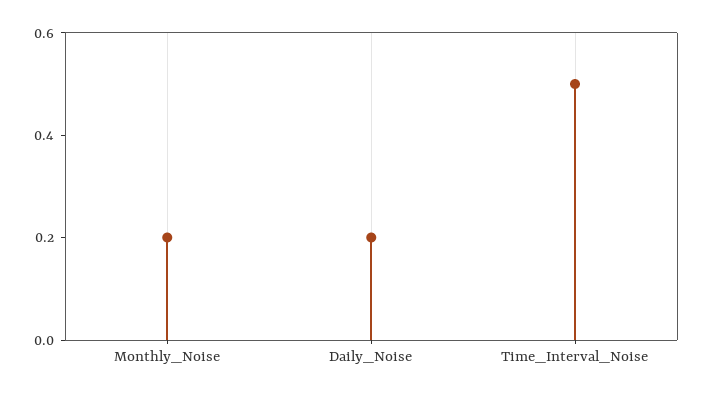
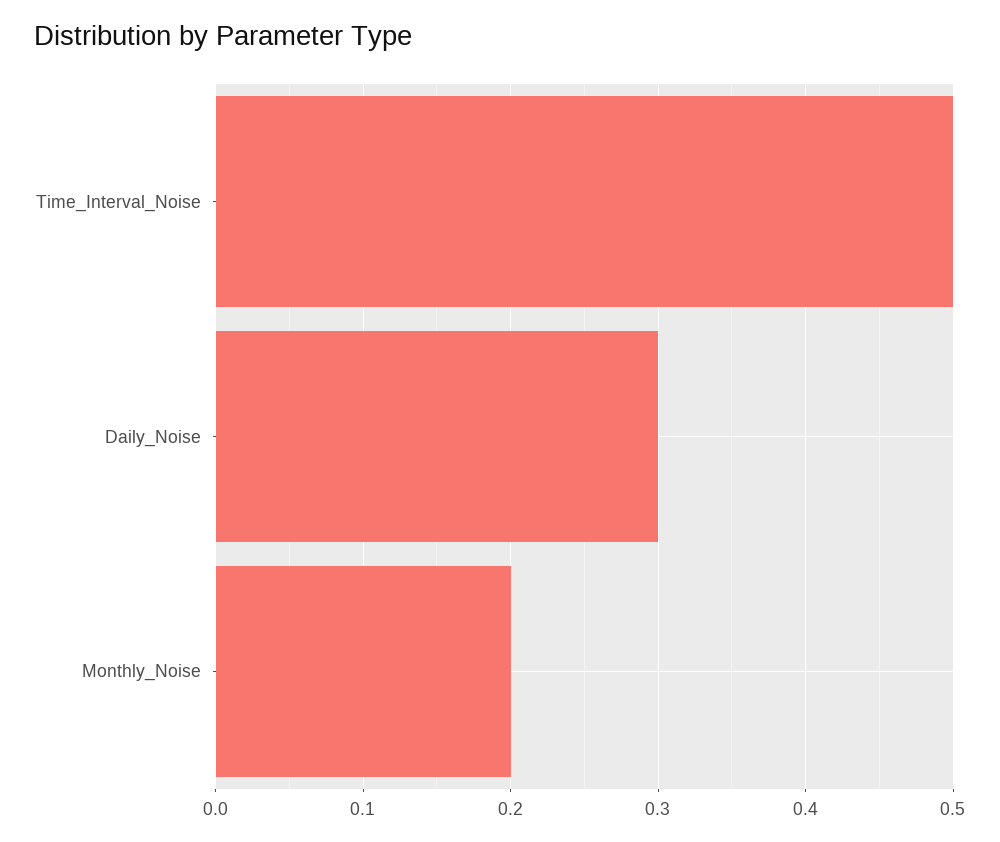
  {
    "Monthly_Noise": 0.2,
-   "Daily_Noise": 0.2,
+   "Daily_Noise": 0.3,
    "Time_Interval_Noise": 0.5
  }

